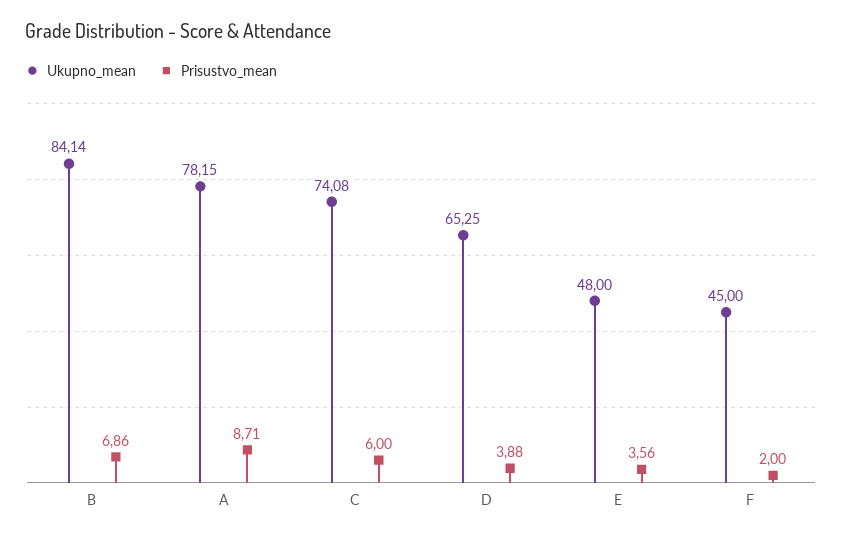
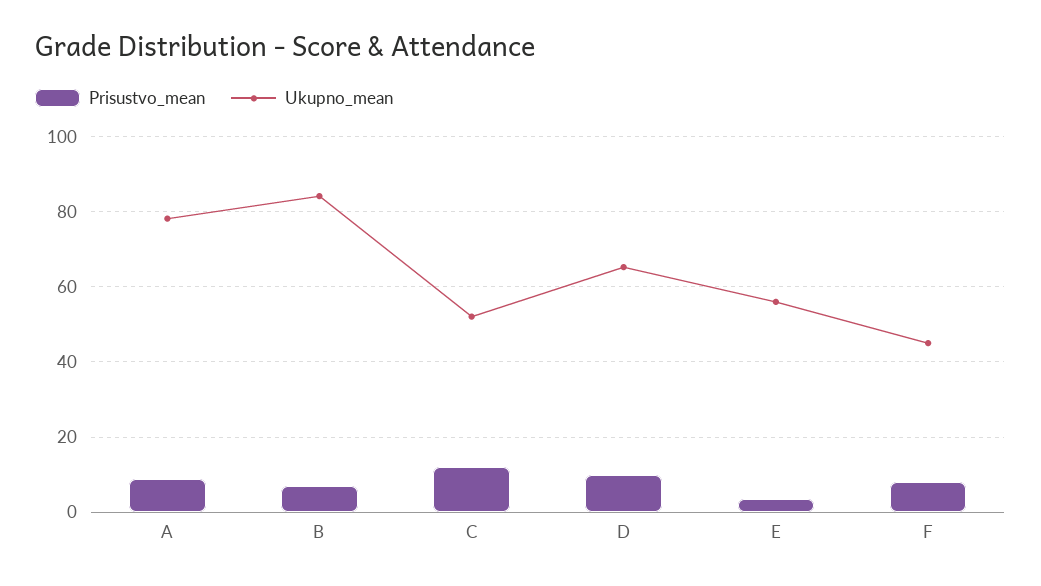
  {
    "Ukupno_mean": {
      "B": 84.14,
      "A": 78.15,
-     "C": 74.08,
+     "C": 52,
      "D": 65.25,
-     "E": 48,
+     "E": 56,
      "F": 45
    },
    "Prisustvo_mean": {
      "B": 6.86,
      "A": 8.71,
-     "C": 6,
+     "C": 12,
-     "D": 3.88,
+     "D": 10,
      "E": 3.56,
-     "F": 2
+     "F": 8
    }
  }

